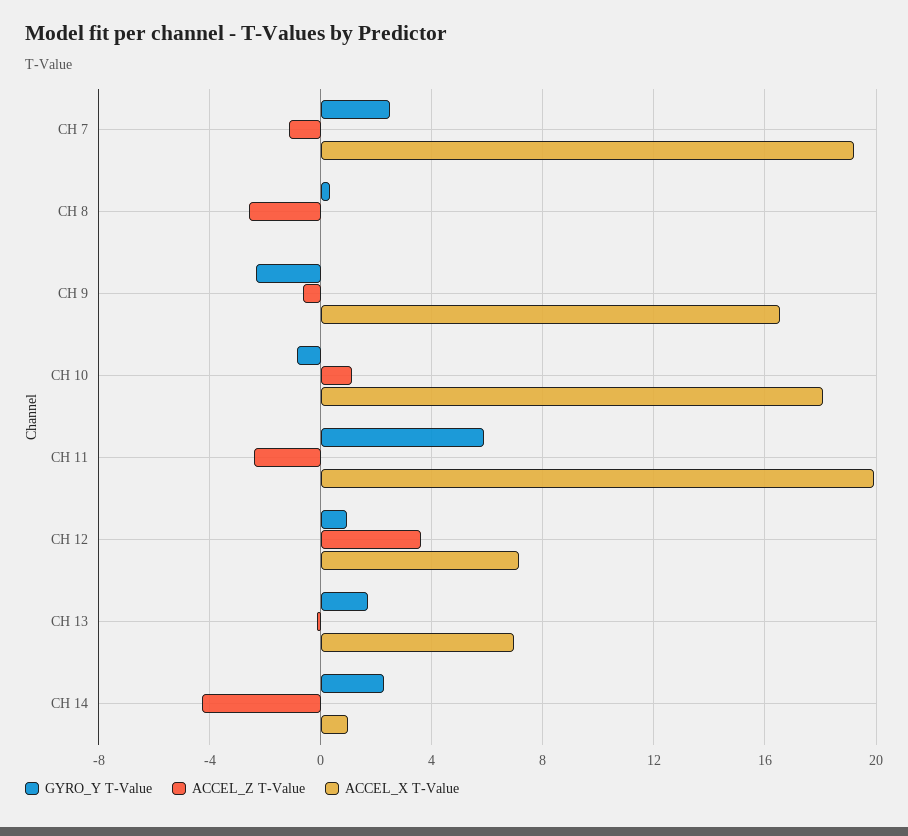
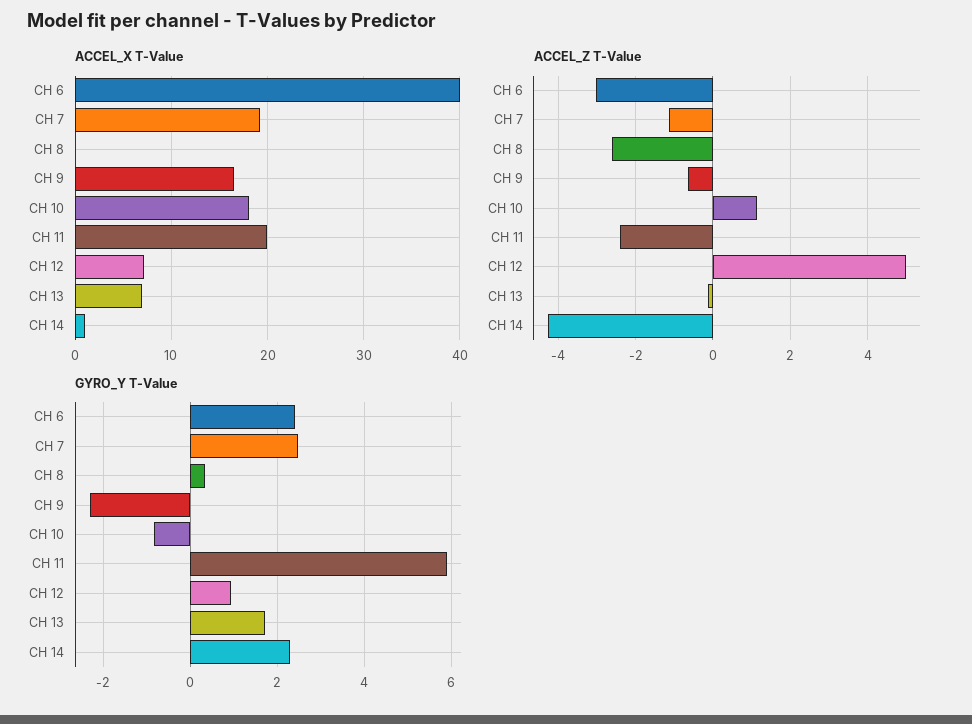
  {
    "GYRO_Y T-Value": {
      "CH 7": 2.4,
      "CH 8": 0.4,
      "CH 9": -2.4,
      "CH 10": -0.8,
      "CH 11": 5.8,
      "CH 12": 1,
      "CH 13": 1.8,
-     "CH 14": 2.2
+     "CH 14": 2.2,
+     "CH 6": 2.4
    },
    "ACCEL_Z T-Value": {
      "CH 7": -1.2,
      "CH 8": -2.6,
      "CH 9": -0.6,
      "CH 10": 1.2,
      "CH 11": -2.4,
-     "CH 12": 3.5,
+     "CH 12": 5,
      "CH 13": -0.2,
-     "CH 14": -4.2
+     "CH 14": -4.2,
+     "CH 6": -3
    },
    "ACCEL_X T-Value": {
      "CH 7": 19,
      "CH 8": 0,
      "CH 9": 16.5,
      "CH 10": 18,
      "CH 11": 20,
      "CH 12": 7,
      "CH 13": 7,
-     "CH 14": 1
+     "CH 14": 1,
+     "CH 6": 40
    }
  }

